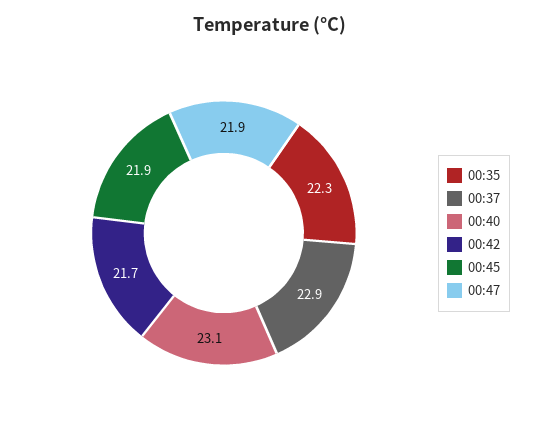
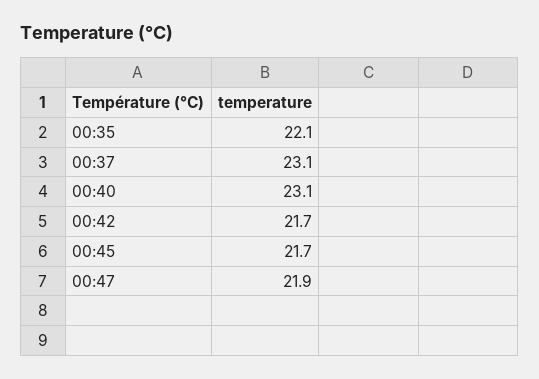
  {
-   "00:35": 22.3,
+   "00:35": 22.1,
-   "00:37": 22.9,
+   "00:37": 23.1,
    "00:40": 23.1,
    "00:42": 21.7,
-   "00:45": 21.9,
+   "00:45": 21.7,
    "00:47": 21.9
  }

